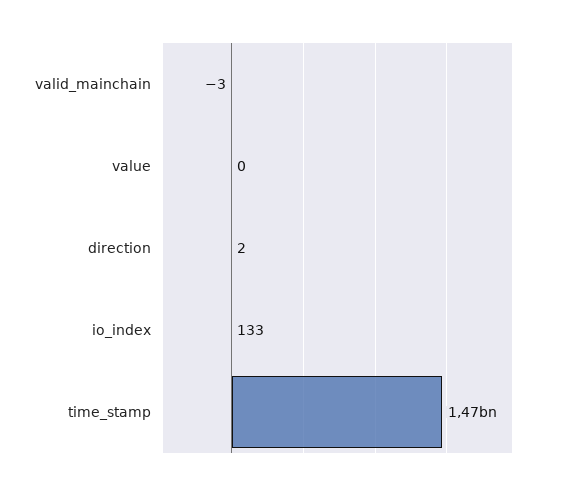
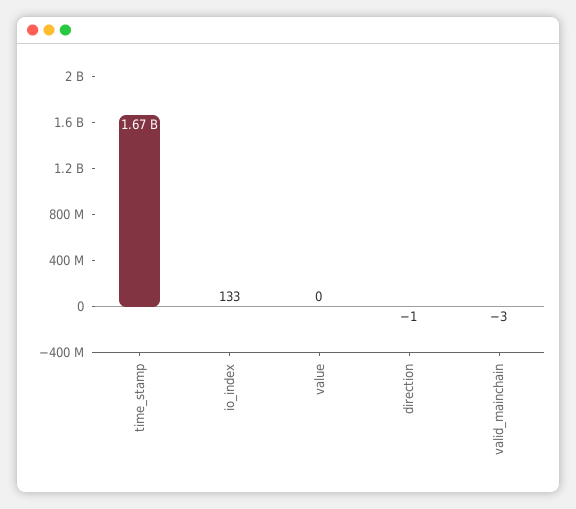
  {
    "valid_mainchain": -3,
    "value": 0,
-   "direction": 2,
+   "direction": -1,
    "io_index": 133,
-   "time_stamp": 1470000000
+   "time_stamp": 1670000000
  }

